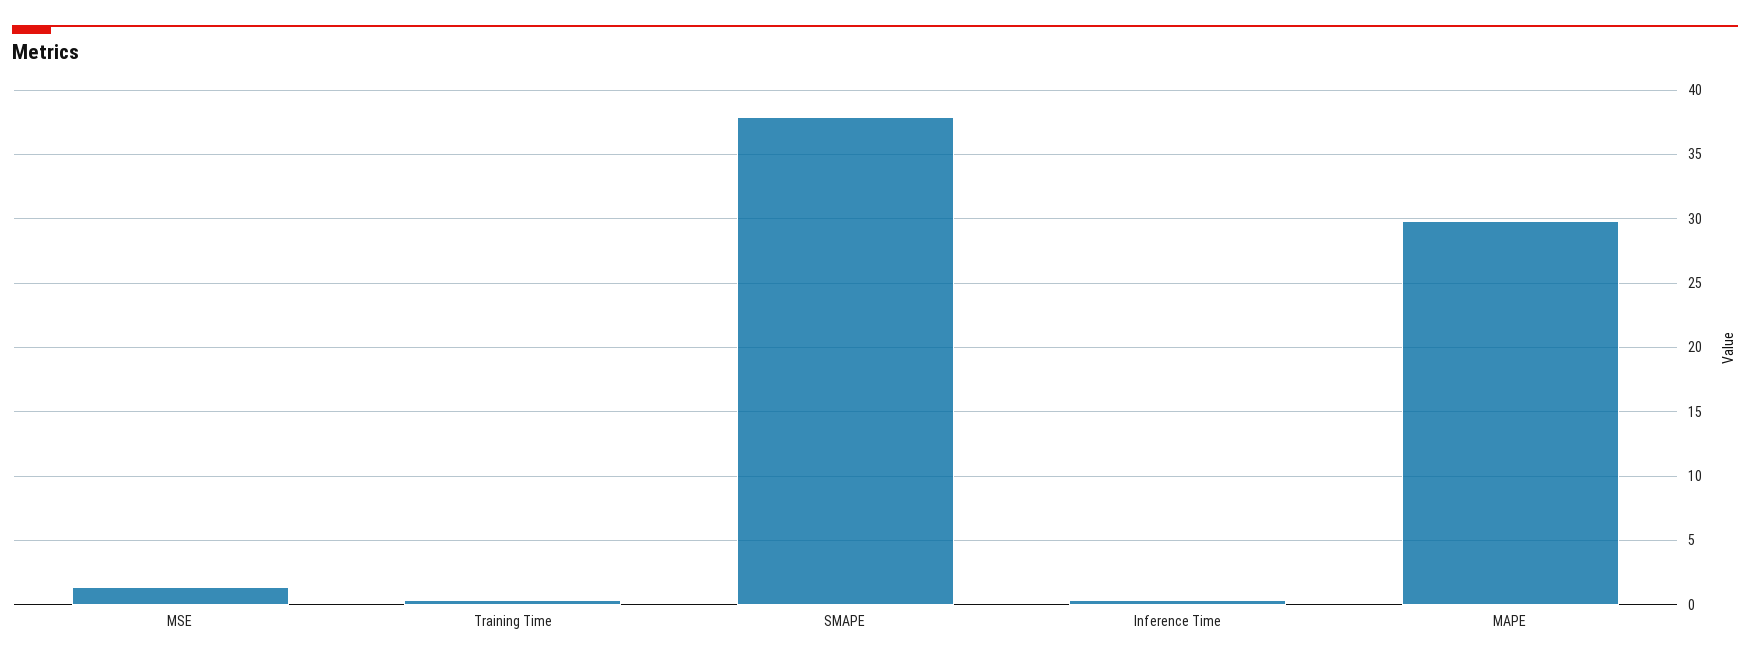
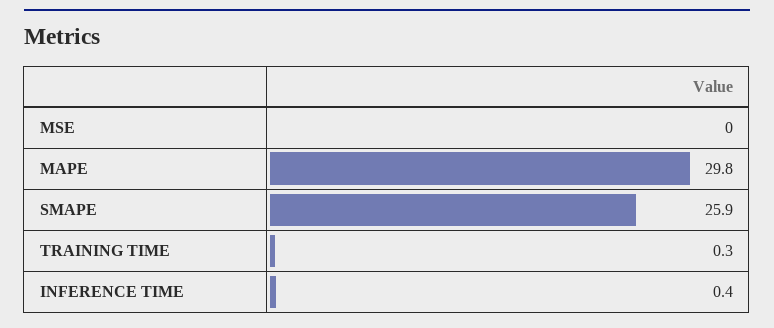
  {
-   "MSE": 1.5,
+   "MSE": 0,
    "Training Time": 0.3,
-   "SMAPE": 38,
+   "SMAPE": 25.9,
    "Inference Time": 0.4,
    "MAPE": 29.8
  }

